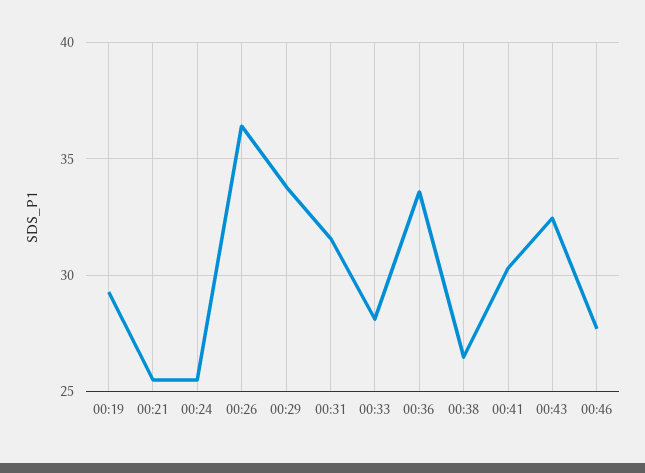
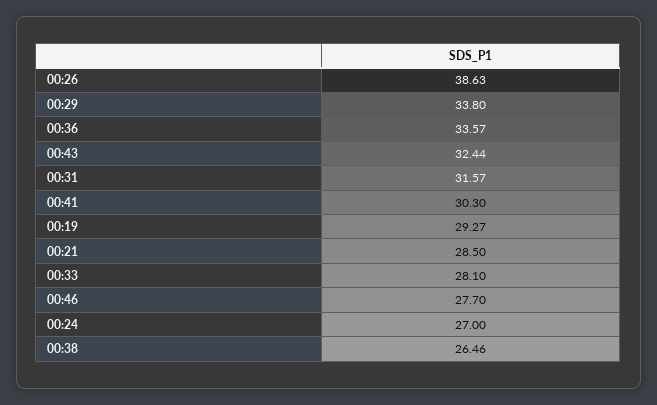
  {
    "00:19": 29.27,
-   "00:21": 25.5,
+   "00:21": 28.5,
-   "00:24": 25.5,
+   "00:24": 27,
-   "00:26": 36.5,
+   "00:26": 38.63,
    "00:29": 33.8,
    "00:31": 31.57,
    "00:33": 28.1,
    "00:36": 33.57,
    "00:38": 26.46,
    "00:41": 30.3,
    "00:43": 32.44,
    "00:46": 27.7
  }

